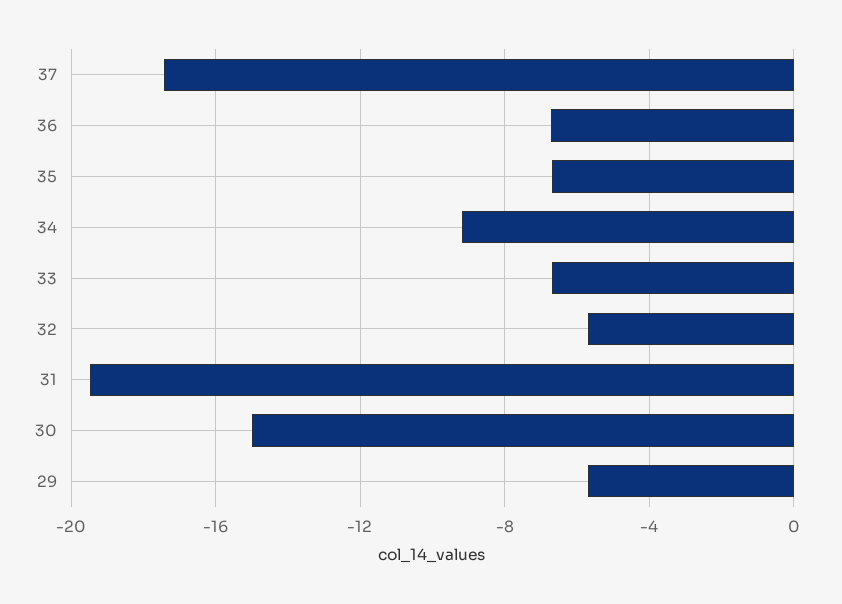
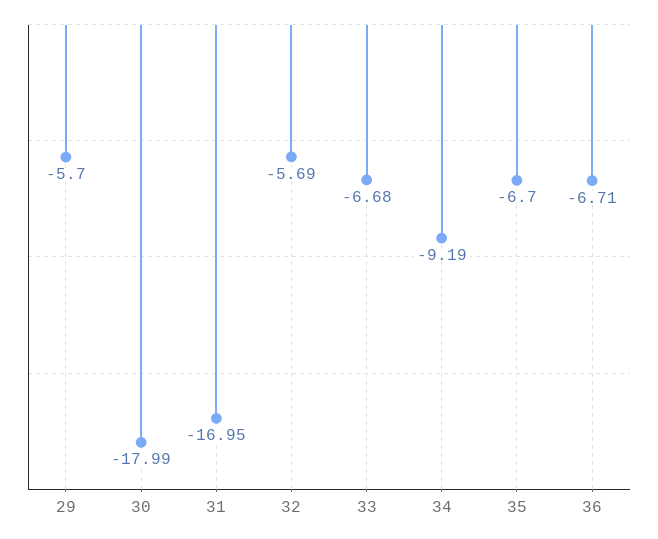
  {
-   "37": -17.5,
    "36": -6.71,
    "35": -6.7,
    "34": -9.19,
    "33": -6.68,
    "32": -5.69,
-   "31": -19.5,
+   "31": -16.95,
-   "30": -15,
+   "30": -17.99,
    "29": -5.7
  }

